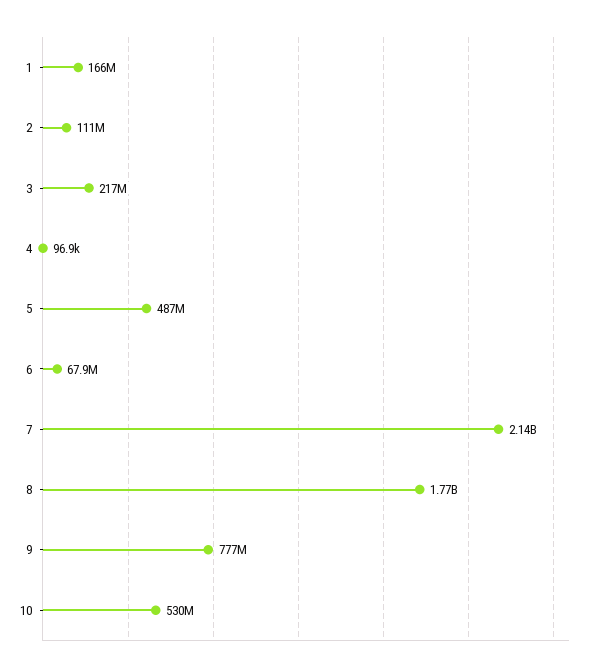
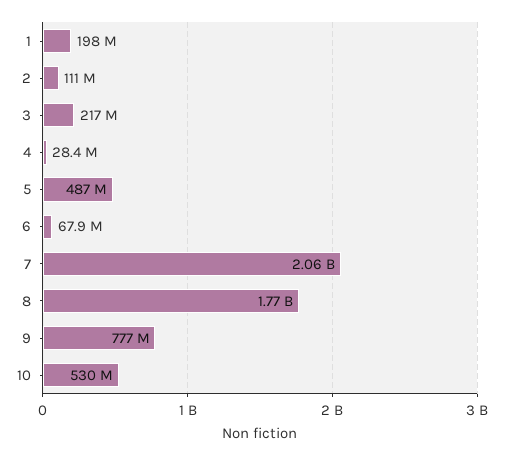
  {
-   "1": 166000000,
+   "1": 198000000,
    "2": 111000000,
    "3": 217000000,
-   "4": 96900,
+   "4": 28400000,
    "5": 487000000,
    "6": 67900000,
-   "7": 2140000000,
+   "7": 2060000000,
    "8": 1770000000,
    "9": 777000000,
    "10": 530000000
  }

